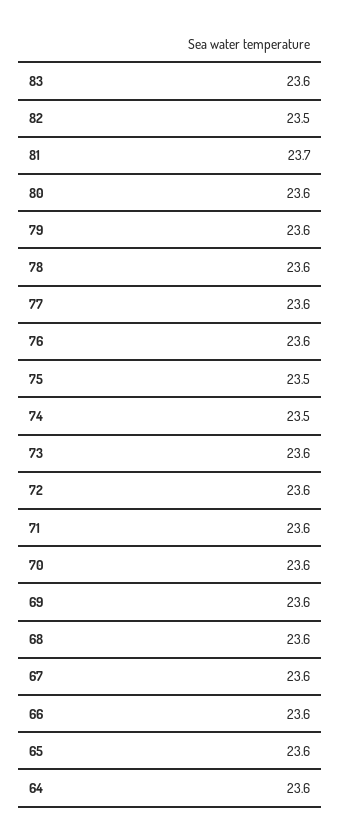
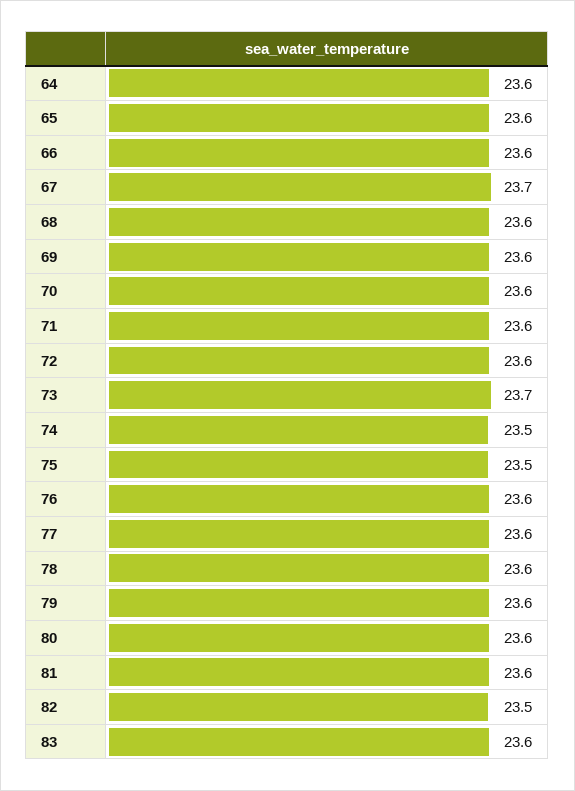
  {
    "83": 23.6,
    "82": 23.5,
-   "81": 23.7,
+   "81": 23.6,
    "80": 23.6,
    "79": 23.6,
    "78": 23.6,
    "77": 23.6,
    "76": 23.6,
    "75": 23.5,
    "74": 23.5,
-   "73": 23.6,
+   "73": 23.7,
    "72": 23.6,
    "71": 23.6,
    "70": 23.6,
    "69": 23.6,
    "68": 23.6,
-   "67": 23.6,
+   "67": 23.7,
    "66": 23.6,
    "65": 23.6,
    "64": 23.6
  }

